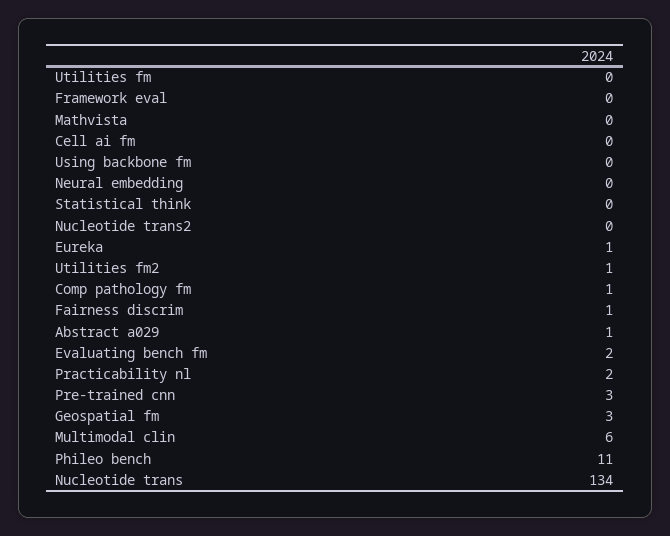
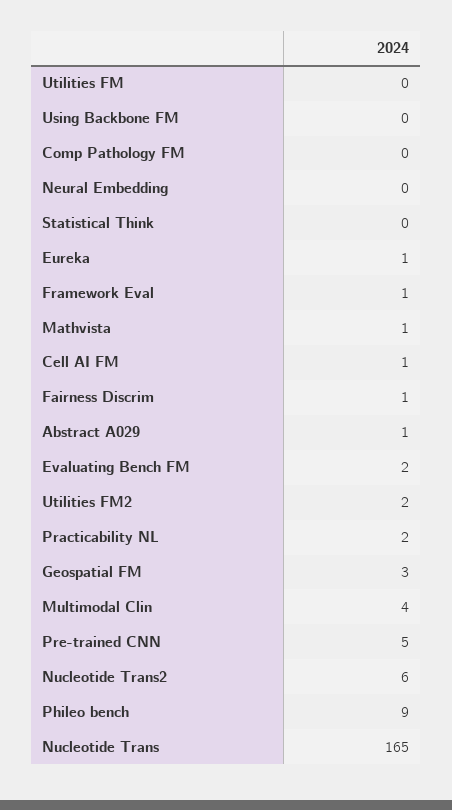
  {
    "Utilities fm": 0,
-   "Framework eval": 0,
+   "Framework eval": 1,
-   "Mathvista": 0,
+   "Mathvista": 1,
-   "Cell ai fm": 0,
+   "Cell ai fm": 1,
    "Using backbone fm": 0,
    "Neural embedding": 0,
    "Statistical think": 0,
-   "Nucleotide trans2": 0,
+   "Nucleotide trans2": 6,
    "Eureka": 1,
-   "Utilities fm2": 1,
+   "Utilities fm2": 2,
-   "Comp pathology fm": 1,
+   "Comp pathology fm": 0,
    "Fairness discrim": 1,
    "Abstract a029": 1,
    "Evaluating bench fm": 2,
    "Practicability nl": 2,
-   "Pre-trained cnn": 3,
+   "Pre-trained cnn": 5,
    "Geospatial fm": 3,
-   "Multimodal clin": 6,
+   "Multimodal clin": 4,
-   "Phileo bench": 11,
+   "Phileo bench": 9,
-   "Nucleotide trans": 134
+   "Nucleotide trans": 165
  }

